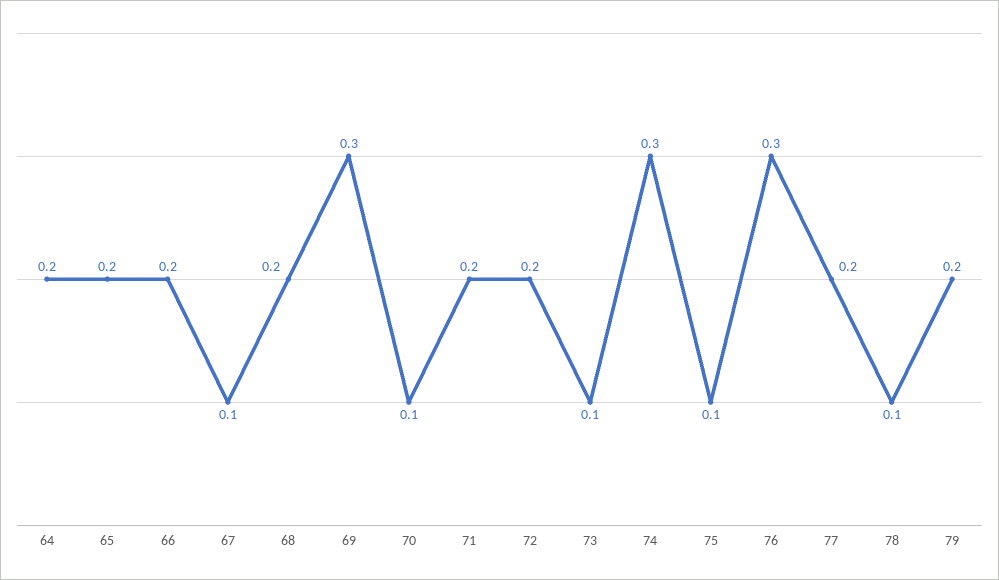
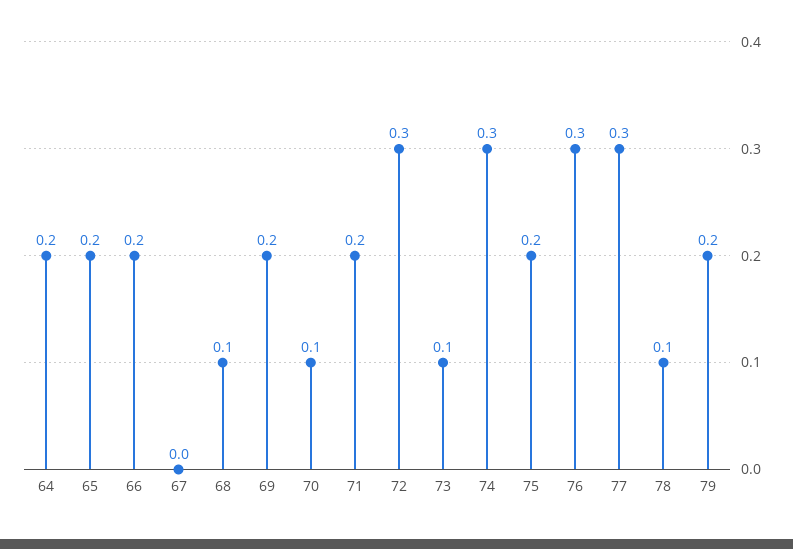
  {
    "64": 0.2,
    "65": 0.2,
    "66": 0.2,
-   "67": 0.1,
+   "67": 0,
-   "68": 0.2,
+   "68": 0.1,
-   "69": 0.3,
+   "69": 0.2,
    "70": 0.1,
    "71": 0.2,
-   "72": 0.2,
+   "72": 0.3,
    "73": 0.1,
    "74": 0.3,
-   "75": 0.1,
+   "75": 0.2,
    "76": 0.3,
-   "77": 0.2,
+   "77": 0.3,
    "78": 0.1,
    "79": 0.2
  }

